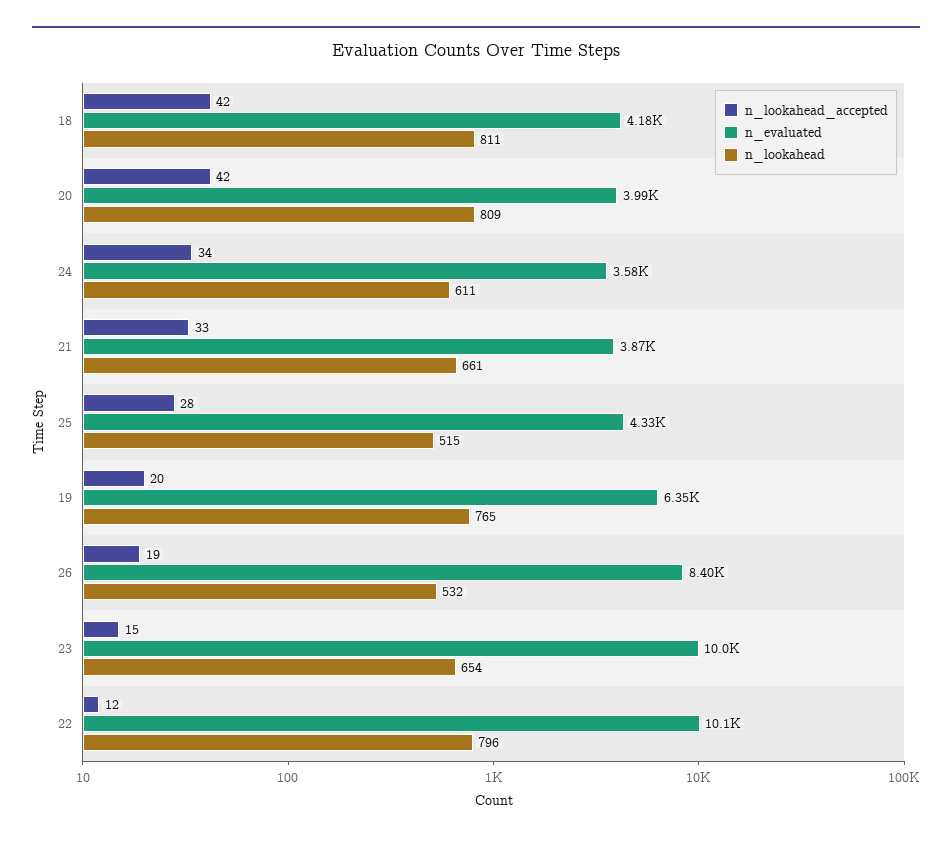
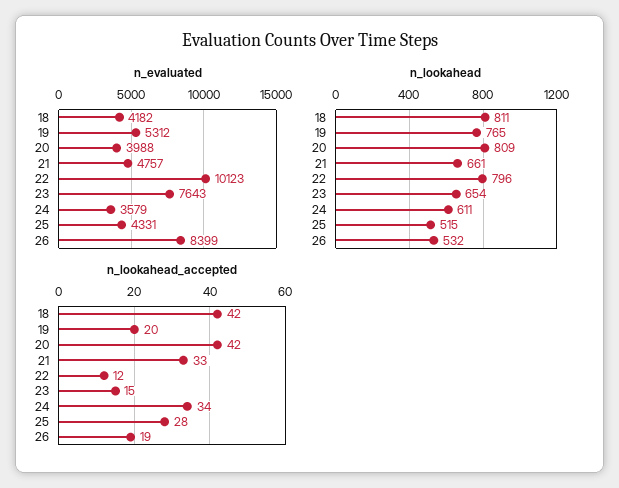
  {
    "n_lookahead_accepted": {
      "18": 42,
      "20": 42,
      "24": 34,
      "21": 33,
      "25": 28,
      "19": 20,
      "26": 19,
      "23": 15,
      "22": 12
    },
    "n_evaluated": {
      "18": 4182,
      "20": 3988,
      "24": 3579,
-     "21": 3870,
+     "21": 4757,
      "25": 4331,
-     "19": 6350,
+     "19": 5312,
      "26": 8399,
-     "23": 10000,
+     "23": 7643,
      "22": 10123
    },
    "n_lookahead": {
      "18": 811,
      "20": 809,
      "24": 611,
      "21": 661,
      "25": 515,
      "19": 765,
      "26": 532,
      "23": 654,
      "22": 796
    }
  }

